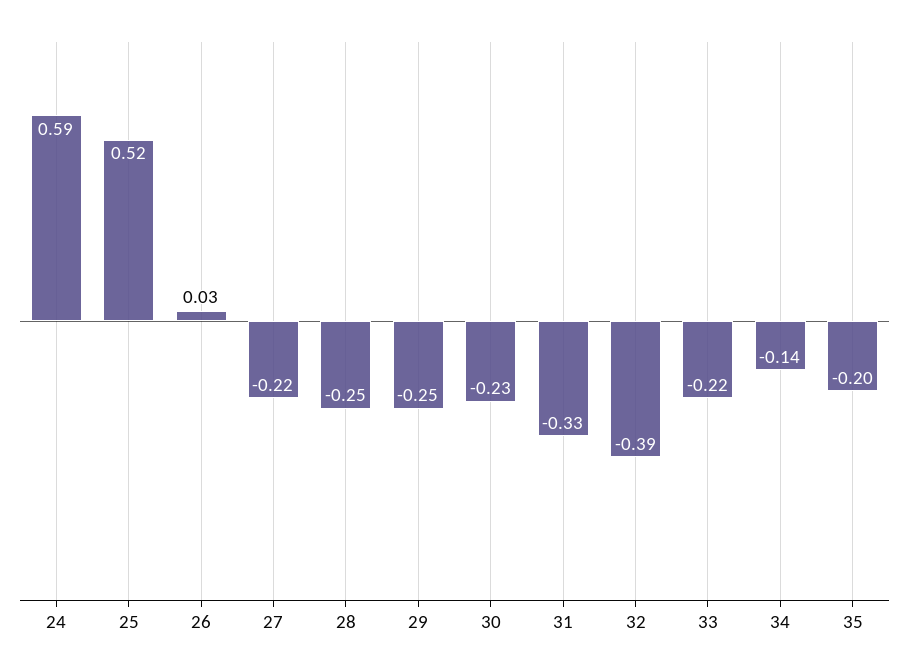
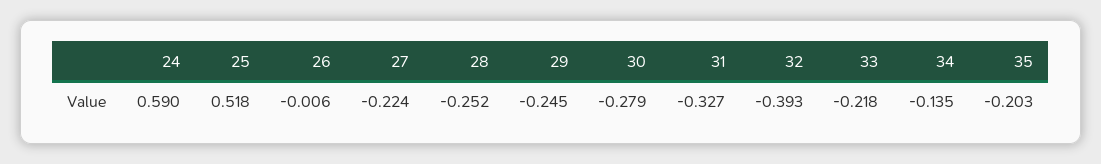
  {
    "24": 0.59,
    "25": 0.518,
-   "26": 0.03,
+   "26": -0.006,
    "27": -0.224,
    "28": -0.252,
    "29": -0.245,
-   "30": -0.23,
+   "30": -0.279,
    "31": -0.327,
    "32": -0.393,
    "33": -0.218,
    "34": -0.135,
    "35": -0.203
  }

